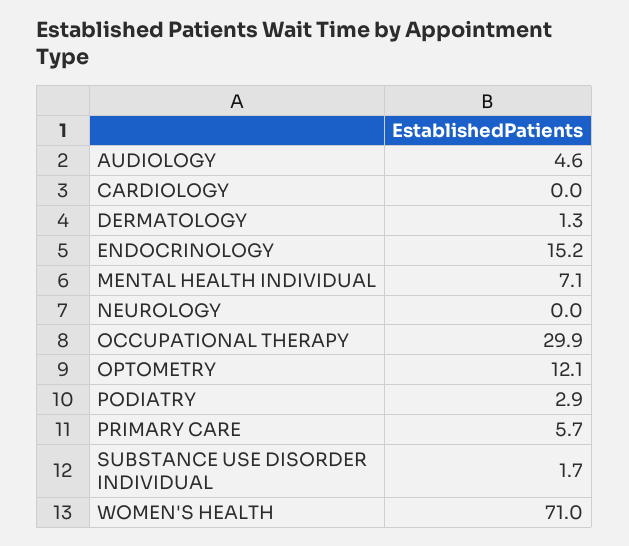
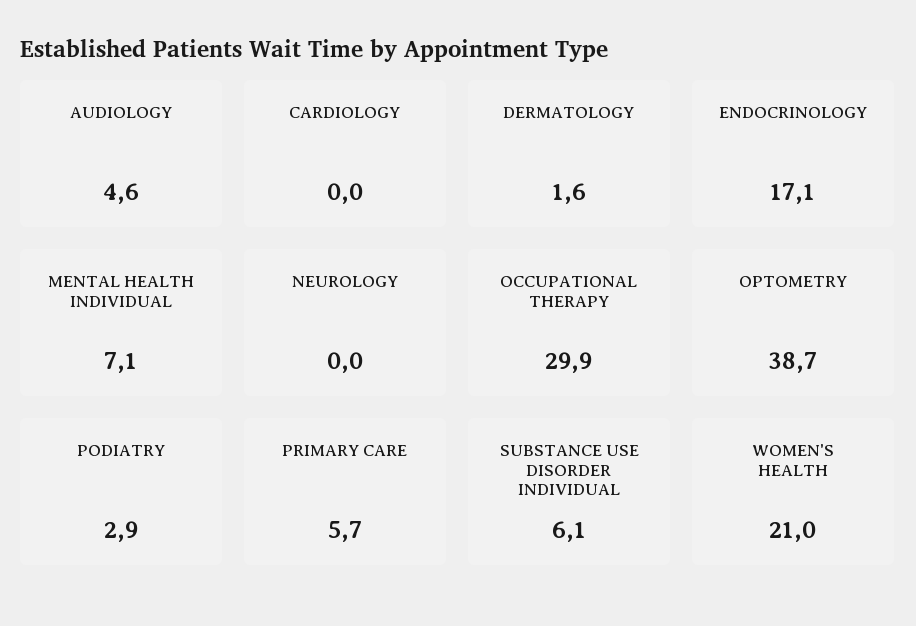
  {
    "AUDIOLOGY": 4.6,
    "CARDIOLOGY": 0,
-   "DERMATOLOGY": 1.3,
+   "DERMATOLOGY": 1.6,
-   "ENDOCRINOLOGY": 15.2,
+   "ENDOCRINOLOGY": 17.1,
    "MENTAL HEALTH INDIVIDUAL": 7.1,
    "NEUROLOGY": 0,
    "OCCUPATIONAL THERAPY": 29.9,
-   "OPTOMETRY": 12.1,
+   "OPTOMETRY": 38.7,
    "PODIATRY": 2.9,
    "PRIMARY CARE": 5.7,
-   "SUBSTANCE USE DISORDER INDIVIDUAL": 1.7,
+   "SUBSTANCE USE DISORDER INDIVIDUAL": 6.1,
-   "WOMEN'S HEALTH": 71
+   "WOMEN'S HEALTH": 21
  }

